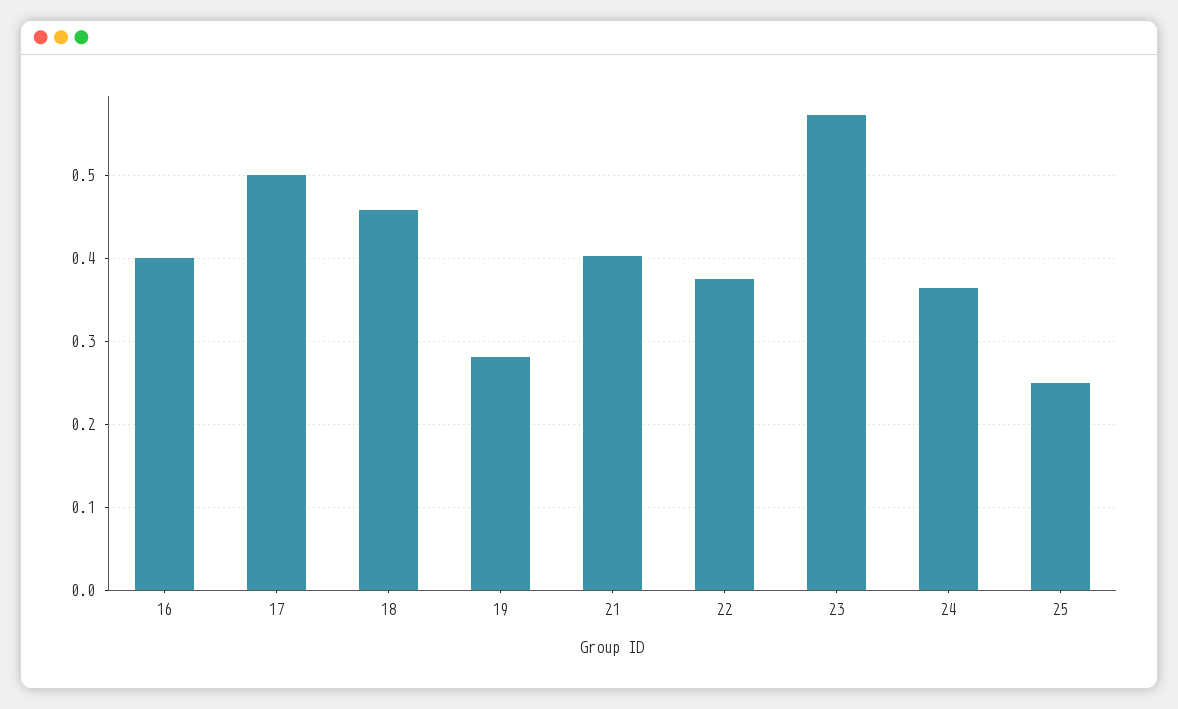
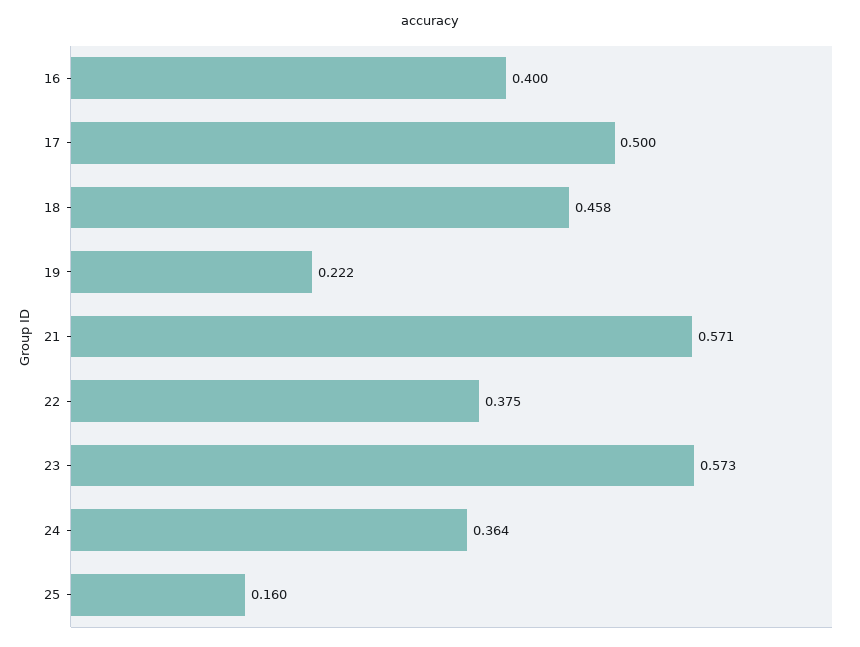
  {
    "16": 0.4,
    "17": 0.5,
    "18": 0.458,
-   "19": 0.28,
+   "19": 0.222,
-   "21": 0.4,
+   "21": 0.571,
    "22": 0.375,
    "23": 0.573,
    "24": 0.364,
-   "25": 0.25
+   "25": 0.16
  }

